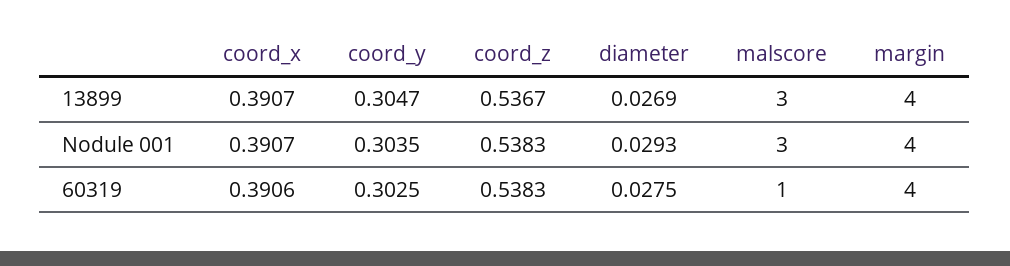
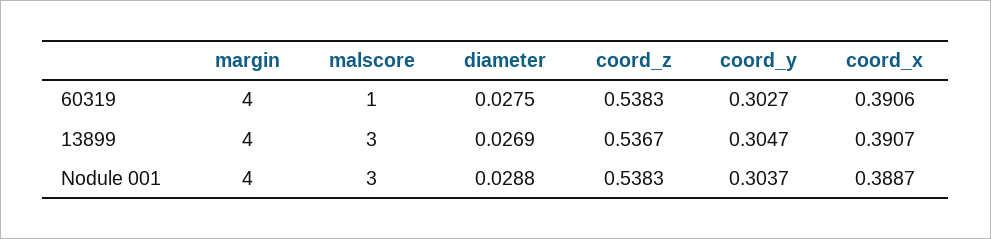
  {
    "coord_x": {
      "13899": 0.3907,
-     "Nodule 001": 0.3907,
+     "Nodule 001": 0.3887,
      "60319": 0.3906
    },
    "coord_y": {
      "13899": 0.3047,
-     "Nodule 001": 0.3035,
+     "Nodule 001": 0.3037,
-     "60319": 0.3025
+     "60319": 0.3027
    },
    "coord_z": {
      "13899": 0.5367,
      "Nodule 001": 0.5383,
      "60319": 0.5383
    },
    "diameter": {
      "13899": 0.0269,
-     "Nodule 001": 0.0293,
+     "Nodule 001": 0.0288,
      "60319": 0.0275
    },
    "malscore": {
      "13899": 3,
      "Nodule 001": 3,
      "60319": 1
    },
    "margin": {
      "13899": 4,
      "Nodule 001": 4,
      "60319": 4
    }
  }

